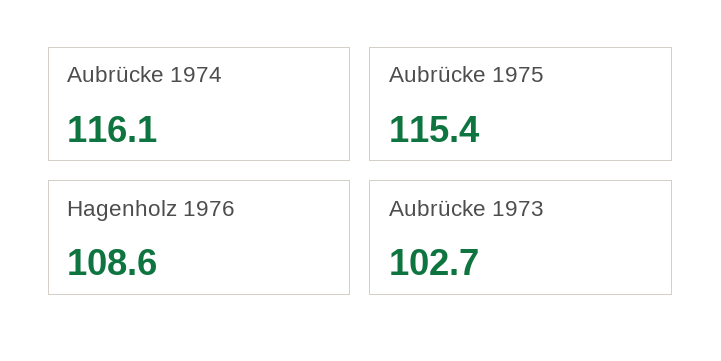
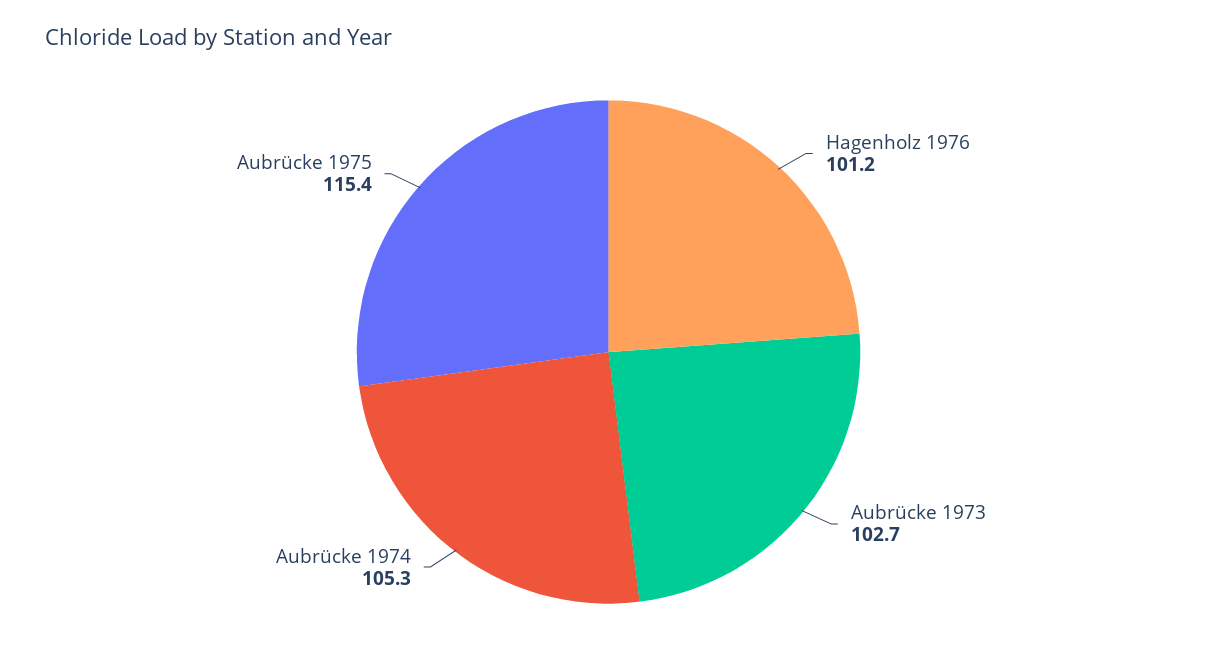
  {
-   "Aubrücke 1974": 116.1,
+   "Aubrücke 1974": 105.3,
    "Aubrücke 1975": 115.4,
-   "Hagenholz 1976": 108.6,
+   "Hagenholz 1976": 101.2,
    "Aubrücke 1973": 102.7
  }

